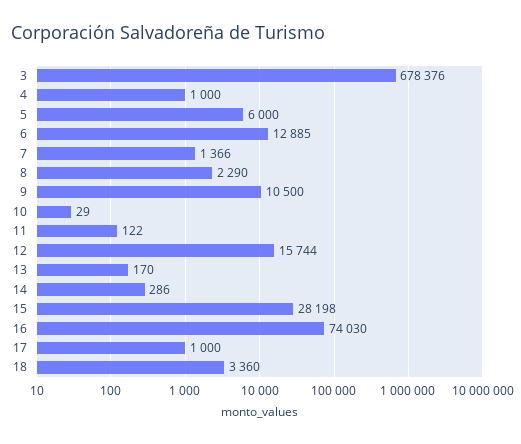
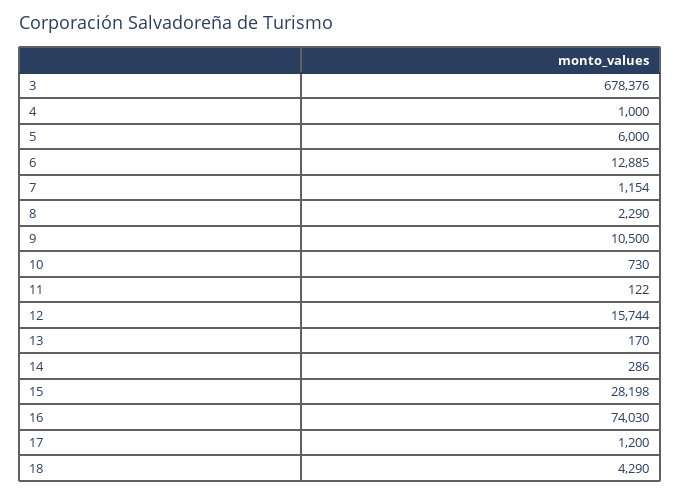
  {
    "3": 678376,
    "4": 1000,
    "5": 6000,
    "6": 12885,
-   "7": 1366,
+   "7": 1154,
    "8": 2290,
    "9": 10500,
-   "10": 29,
+   "10": 730,
    "11": 122,
    "12": 15744,
    "13": 170,
    "14": 286,
    "15": 28198,
    "16": 74030,
-   "17": 1000,
+   "17": 1200,
-   "18": 3360
+   "18": 4290
  }

